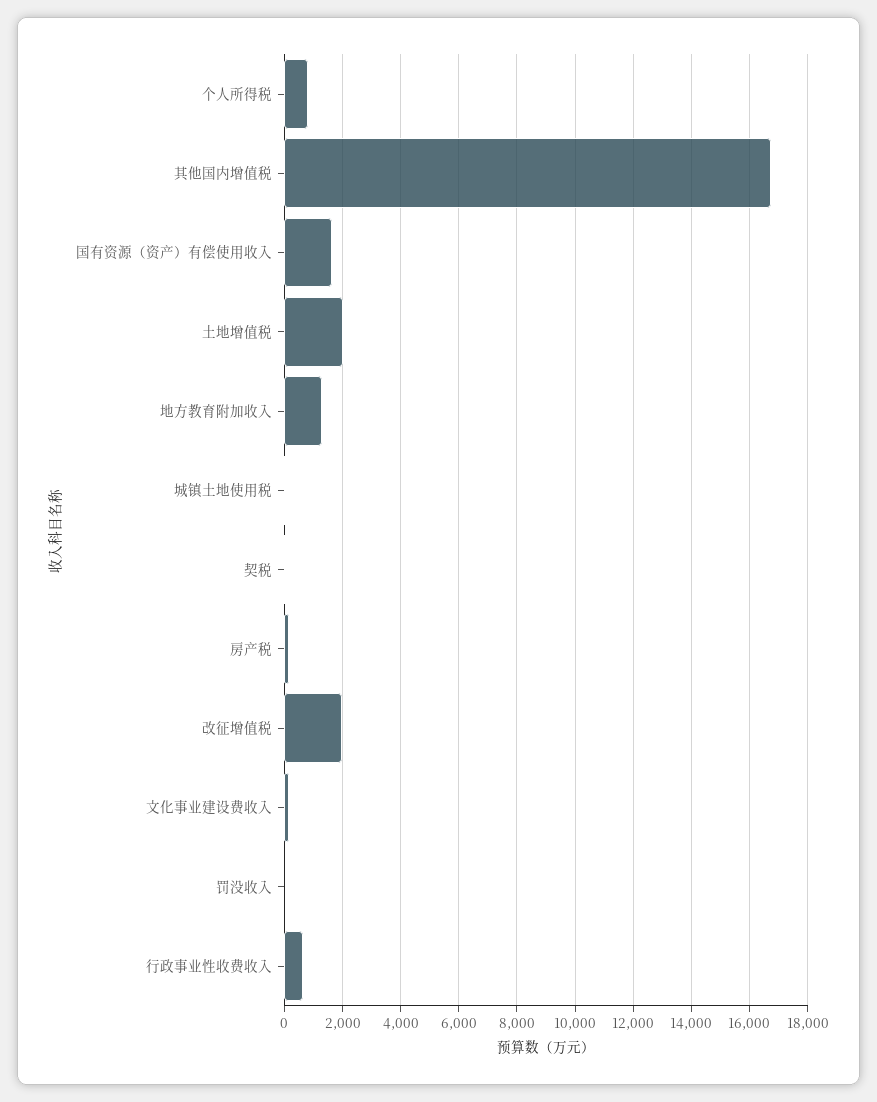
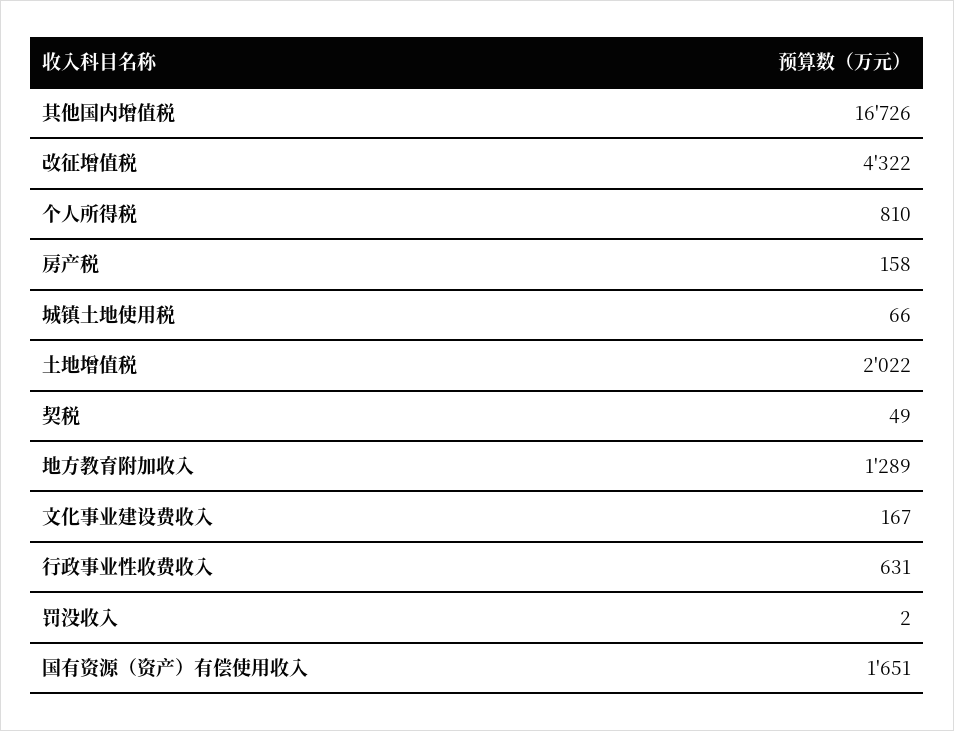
  {
    "个人所得税": 810,
    "其他国内增值税": 16726,
    "国有资源（资产）有偿使用收入": 1651,
    "土地增值税": 2022,
    "地方教育附加收入": 1289,
    "城镇土地使用税": 66,
    "契税": 49,
    "房产税": 158,
-   "改征增值税": 2000,
+   "改征增值税": 4322,
    "文化事业建设费收入": 167,
    "罚没收入": 2,
    "行政事业性收费收入": 631
  }

